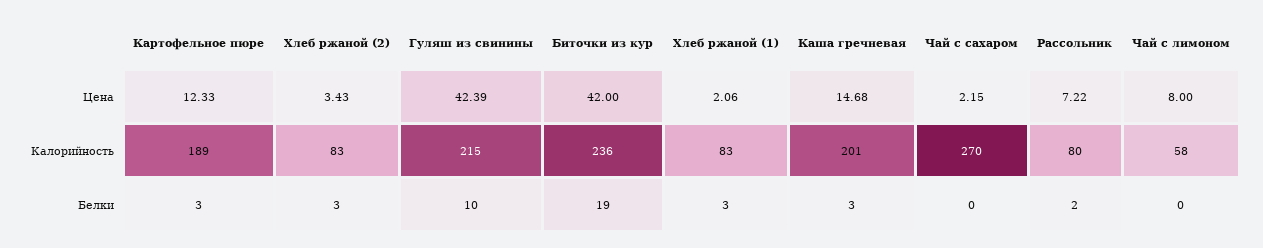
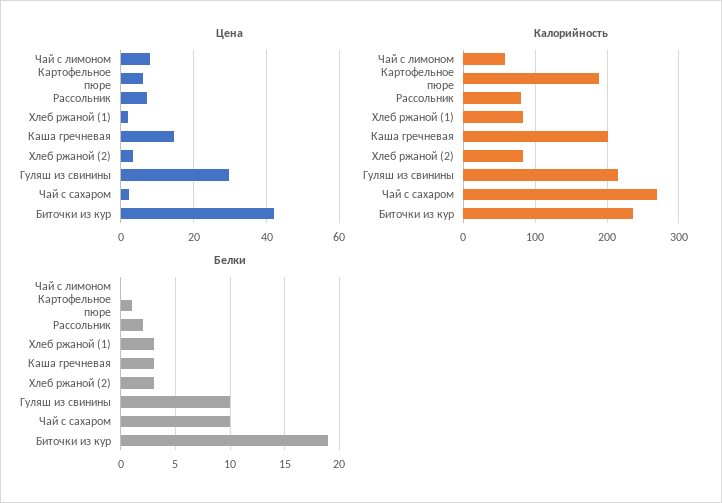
  {
    "Цена": {
-     "Картофельное пюре": 12.33,
+     "Картофельное пюре": 6,
      "Хлеб ржаной (2)": 3.43,
-     "Гуляш из свинины": 42.39,
+     "Гуляш из свинины": 30,
      "Биточки из кур": 42,
      "Хлеб ржаной (1)": 2.06,
      "Каша гречневая": 14.68,
      "Чай с сахаром": 2.15,
      "Рассольник": 7.22,
      "Чай с лимоном": 8
    },
    "Калорийность": {
      "Картофельное пюре": 189,
      "Хлеб ржаной (2)": 83,
      "Гуляш из свинины": 215,
      "Биточки из кур": 236,
      "Хлеб ржаной (1)": 83,
      "Каша гречневая": 201,
      "Чай с сахаром": 270,
      "Рассольник": 80,
      "Чай с лимоном": 58
    },
    "Белки": {
-     "Картофельное пюре": 3,
+     "Картофельное пюре": 1,
      "Хлеб ржаной (2)": 3,
      "Гуляш из свинины": 10,
      "Биточки из кур": 19,
      "Хлеб ржаной (1)": 3,
      "Каша гречневая": 3,
-     "Чай с сахаром": 0,
+     "Чай с сахаром": 10,
      "Рассольник": 2,
      "Чай с лимоном": 0
    }
  }

